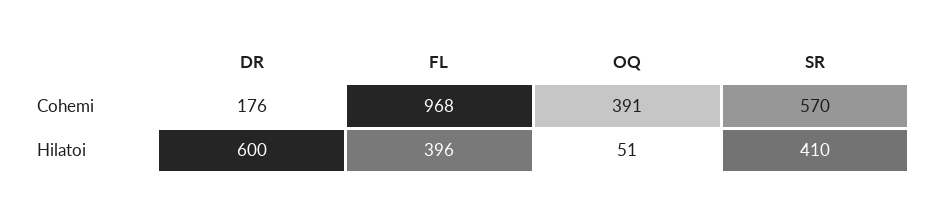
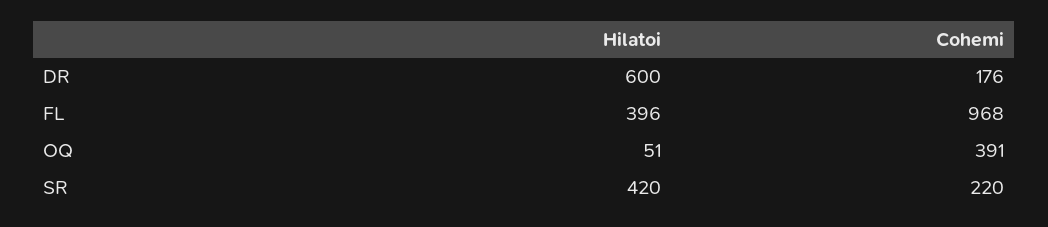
  {
    "DR": {
      "Cohemi": 176,
      "Hilatoi": 600
    },
    "FL": {
      "Cohemi": 968,
      "Hilatoi": 396
    },
    "OQ": {
      "Cohemi": 391,
      "Hilatoi": 51
    },
    "SR": {
-     "Cohemi": 570,
+     "Cohemi": 220,
-     "Hilatoi": 410
+     "Hilatoi": 420
    }
  }

